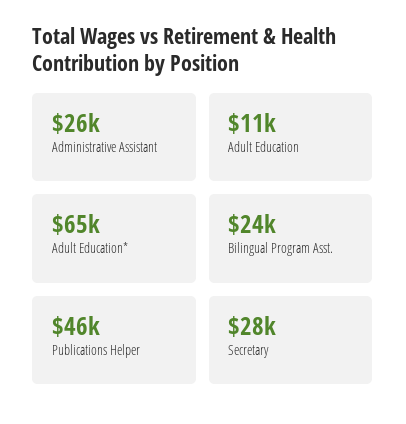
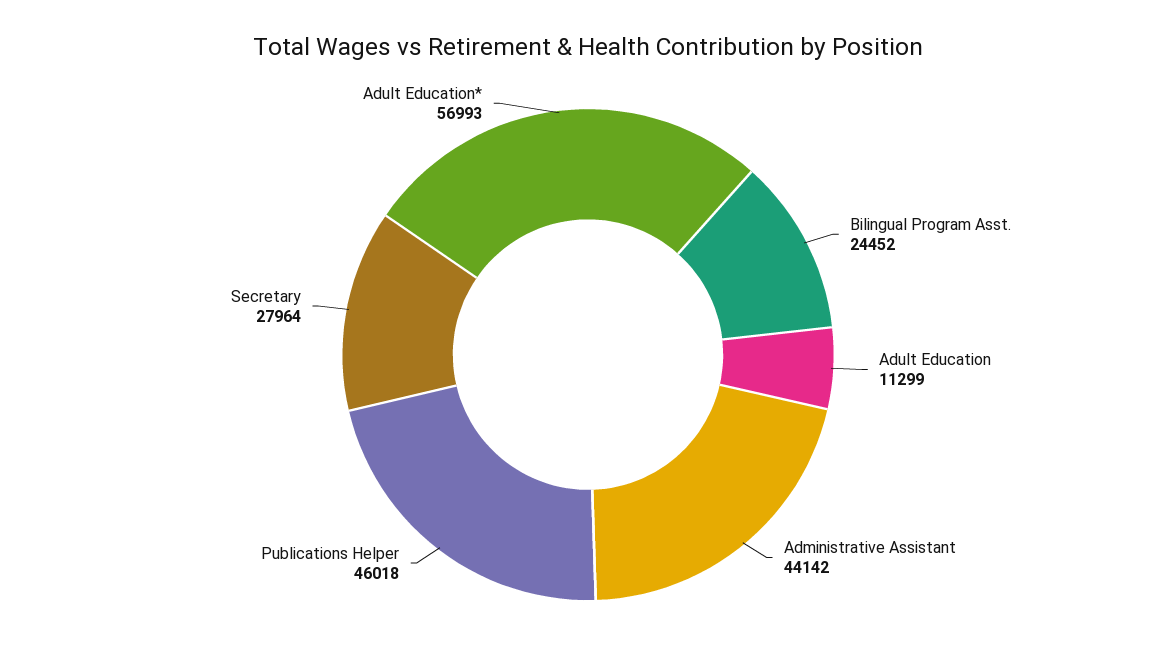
  {
-   "Administrative Assistant": 26000,
+   "Administrative Assistant": 44142,
    "Adult Education": 11299,
-   "Adult Education*": 65000,
+   "Adult Education*": 56993,
    "Bilingual Program Asst.": 24452,
    "Publications Helper": 46018,
    "Secretary": 27964
  }

